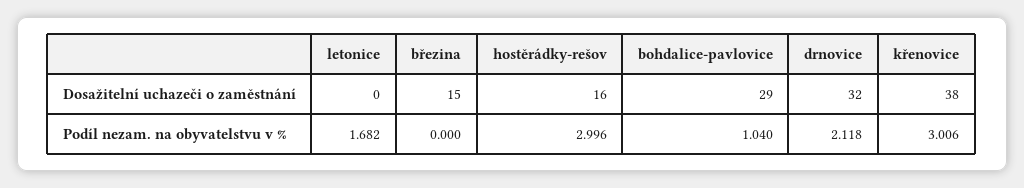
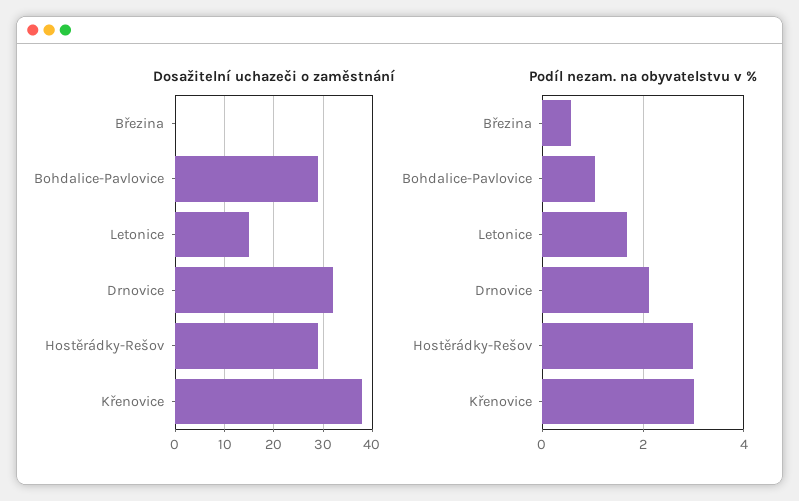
  {
    "Dosažitelní uchazeči o zaměstnání": {
-     "letonice": 0,
+     "letonice": 15,
-     "březina": 15,
+     "březina": 0,
-     "hostěrádky-rešov": 16,
+     "hostěrádky-rešov": 30,
      "bohdalice-pavlovice": 29,
      "drnovice": 32,
      "křenovice": 38
    },
    "Podíl nezam. na obyvatelstvu v %": {
      "letonice": 1.682,
-     "březina": 0,
+     "březina": 0.6,
      "hostěrádky-rešov": 2.996,
      "bohdalice-pavlovice": 1.04,
      "drnovice": 2.118,
      "křenovice": 3.006
    }
  }

